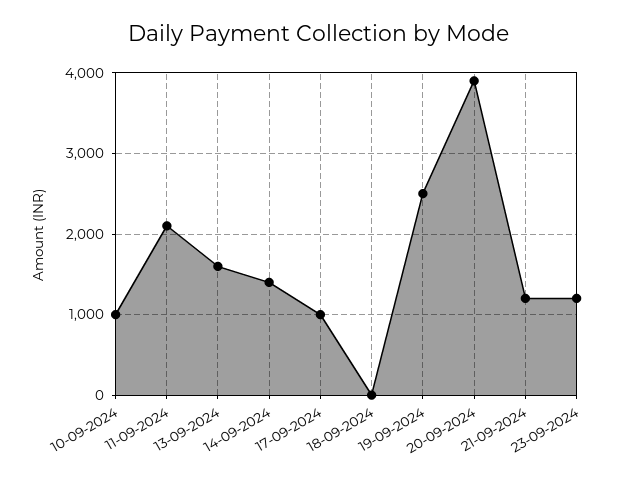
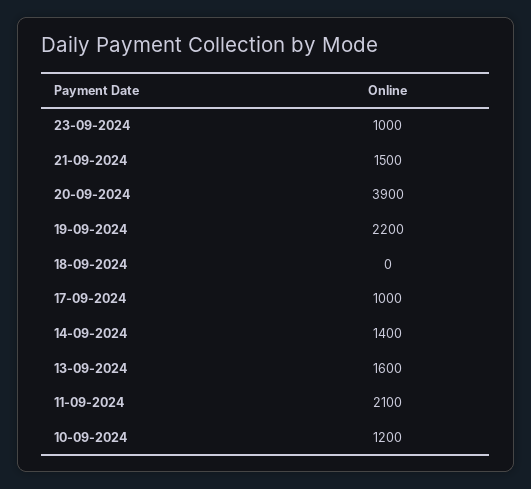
  {
-   "10-09-2024": 1000,
+   "10-09-2024": 1200,
    "11-09-2024": 2100,
    "13-09-2024": 1600,
    "14-09-2024": 1400,
    "17-09-2024": 1000,
    "18-09-2024": 0,
-   "19-09-2024": 2500,
+   "19-09-2024": 2200,
    "20-09-2024": 3900,
-   "21-09-2024": 1200,
+   "21-09-2024": 1500,
-   "23-09-2024": 1200
+   "23-09-2024": 1000
  }

